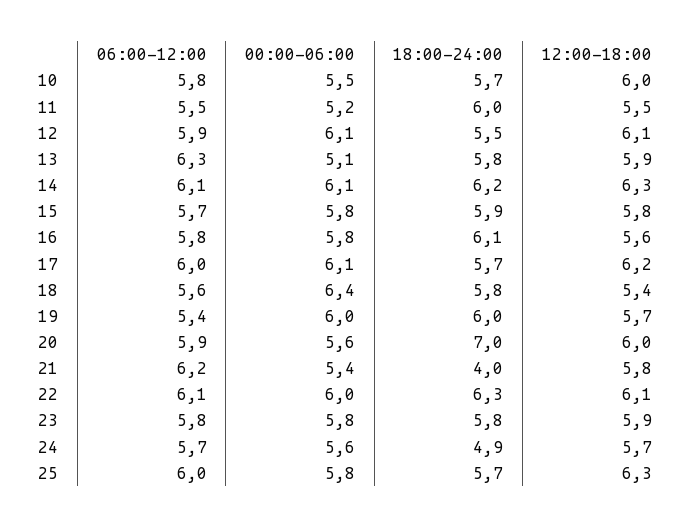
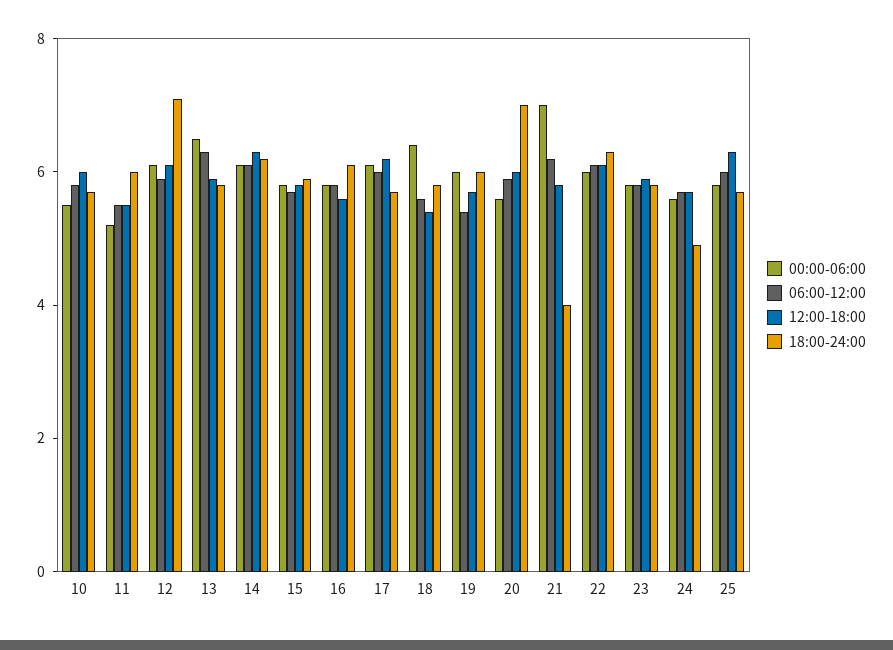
  {
    "06:00-12:00": {
      "10": 5.8,
      "11": 5.5,
      "12": 5.9,
      "13": 6.3,
      "14": 6.1,
      "15": 5.7,
      "16": 5.8,
      "17": 6,
      "18": 5.6,
      "19": 5.4,
      "20": 5.9,
      "21": 6.2,
      "22": 6.1,
      "23": 5.8,
      "24": 5.7,
      "25": 6
    },
    "00:00-06:00": {
      "10": 5.5,
      "11": 5.2,
      "12": 6.1,
-     "13": 5.1,
+     "13": 6.5,
      "14": 6.1,
      "15": 5.8,
      "16": 5.8,
      "17": 6.1,
      "18": 6.4,
      "19": 6,
      "20": 5.6,
-     "21": 5.4,
+     "21": 7,
      "22": 6,
      "23": 5.8,
      "24": 5.6,
      "25": 5.8
    },
    "18:00-24:00": {
      "10": 5.7,
      "11": 6,
-     "12": 5.5,
+     "12": 7,
      "13": 5.8,
      "14": 6.2,
      "15": 5.9,
      "16": 6.1,
      "17": 5.7,
      "18": 5.8,
      "19": 6,
      "20": 7,
      "21": 4,
      "22": 6.3,
      "23": 5.8,
      "24": 4.9,
      "25": 5.7
    },
    "12:00-18:00": {
      "10": 6,
      "11": 5.5,
      "12": 6.1,
      "13": 5.9,
      "14": 6.3,
      "15": 5.8,
      "16": 5.6,
      "17": 6.2,
      "18": 5.4,
      "19": 5.7,
      "20": 6,
      "21": 5.8,
      "22": 6.1,
      "23": 5.9,
      "24": 5.7,
      "25": 6.3
    }
  }

